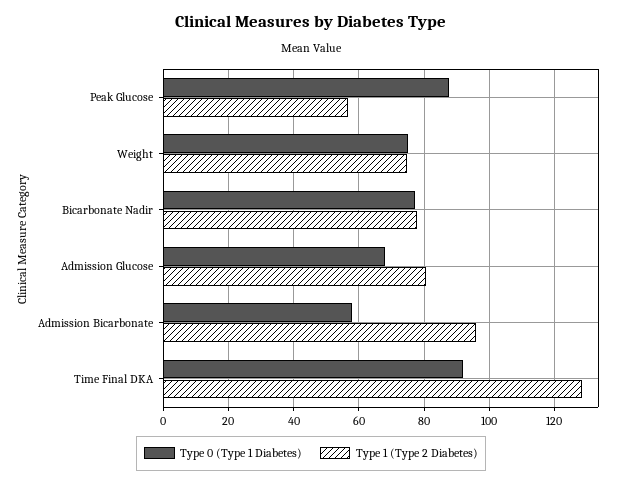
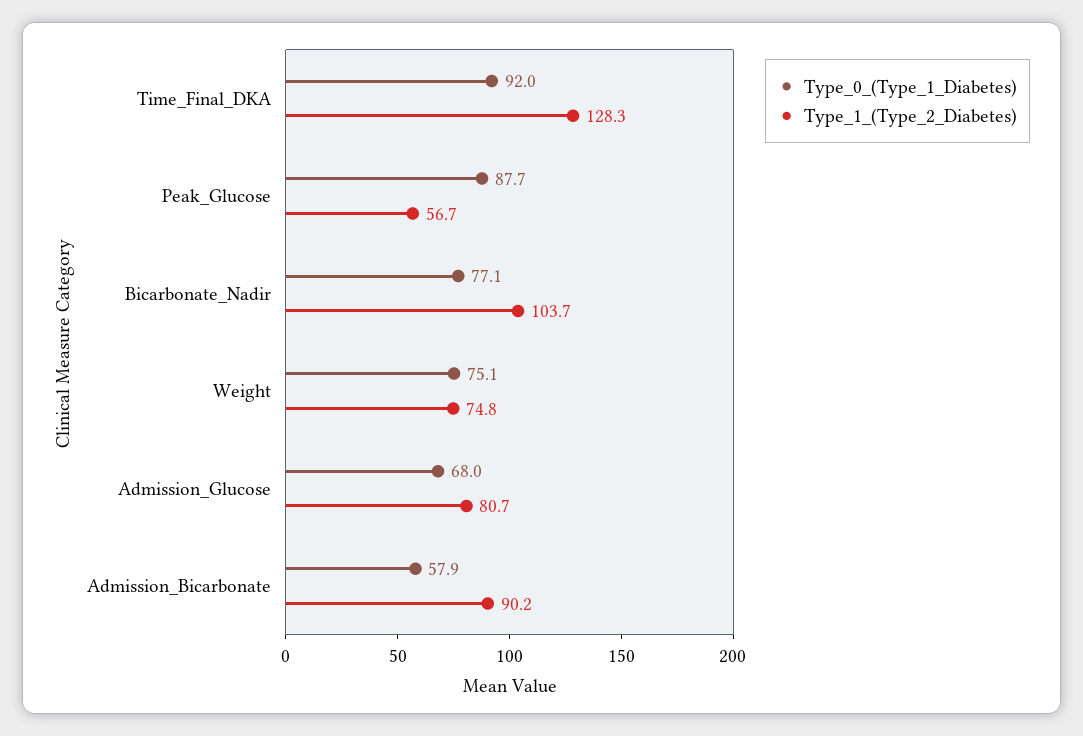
  {
    "Type 0 (Type 1 Diabetes)": {
      "Peak Glucose": 87.7,
      "Weight": 75.1,
      "Bicarbonate Nadir": 77.1,
      "Admission Glucose": 68,
      "Admission Bicarbonate": 57.9,
      "Time Final DKA": 92
    },
    "Type 1 (Type 2 Diabetes)": {
      "Peak Glucose": 56.7,
      "Weight": 74.8,
-     "Bicarbonate Nadir": 78,
+     "Bicarbonate Nadir": 103.7,
      "Admission Glucose": 80.7,
-     "Admission Bicarbonate": 96,
+     "Admission Bicarbonate": 90.2,
      "Time Final DKA": 128.3
    }
  }

